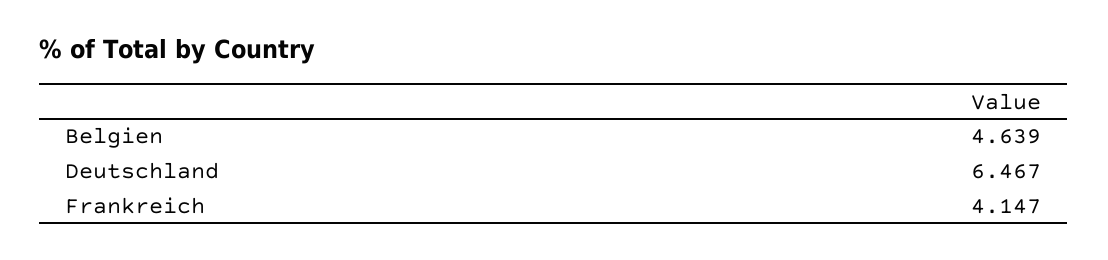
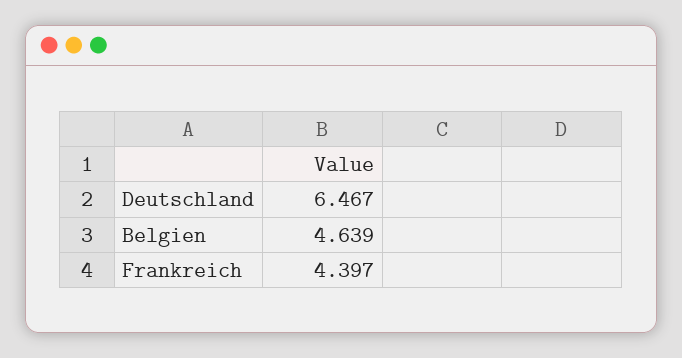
  {
    "Belgien": 4.639,
    "Deutschland": 6.467,
-   "Frankreich": 4.147
+   "Frankreich": 4.397
  }

